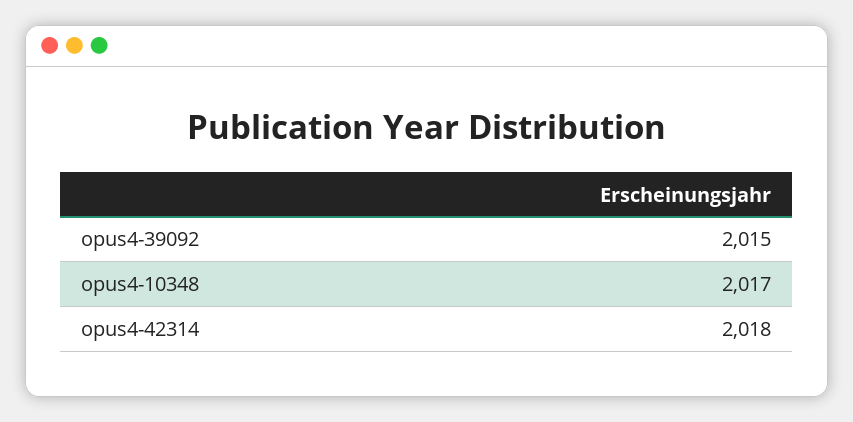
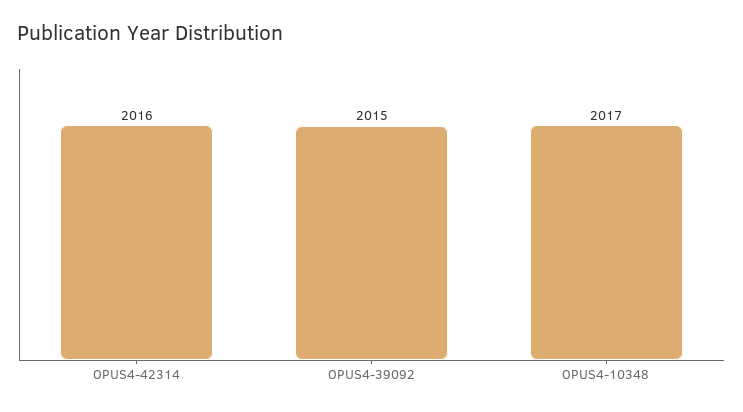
  {
    "opus4-39092": 2015,
    "opus4-10348": 2017,
-   "opus4-42314": 2018
+   "opus4-42314": 2016
  }

